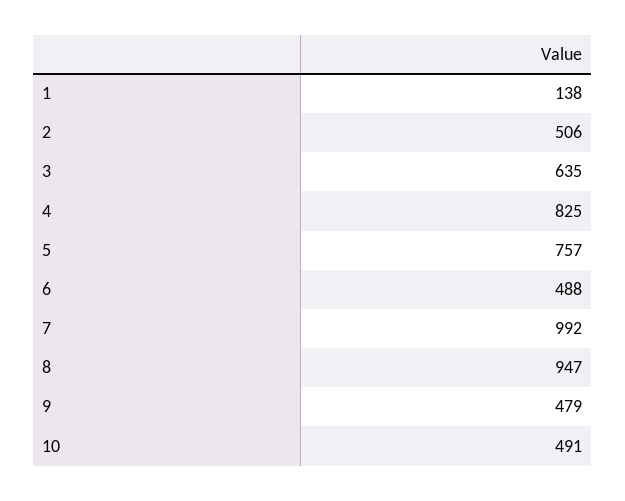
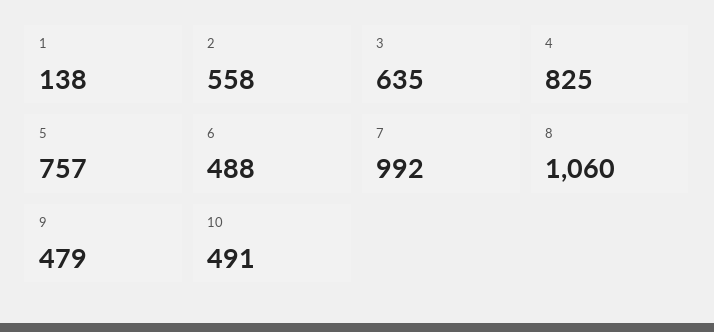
  {
    "1": 138,
-   "2": 506,
+   "2": 558,
    "3": 635,
    "4": 825,
    "5": 757,
    "6": 488,
    "7": 992,
-   "8": 947,
+   "8": 1060,
    "9": 479,
    "10": 491
  }

